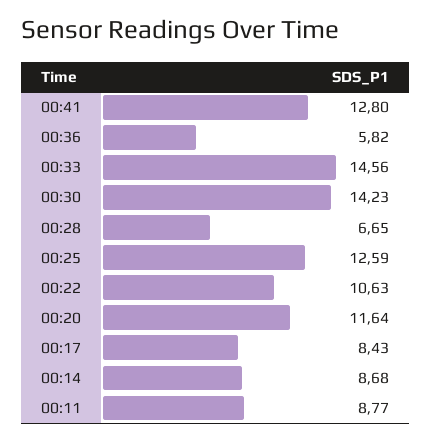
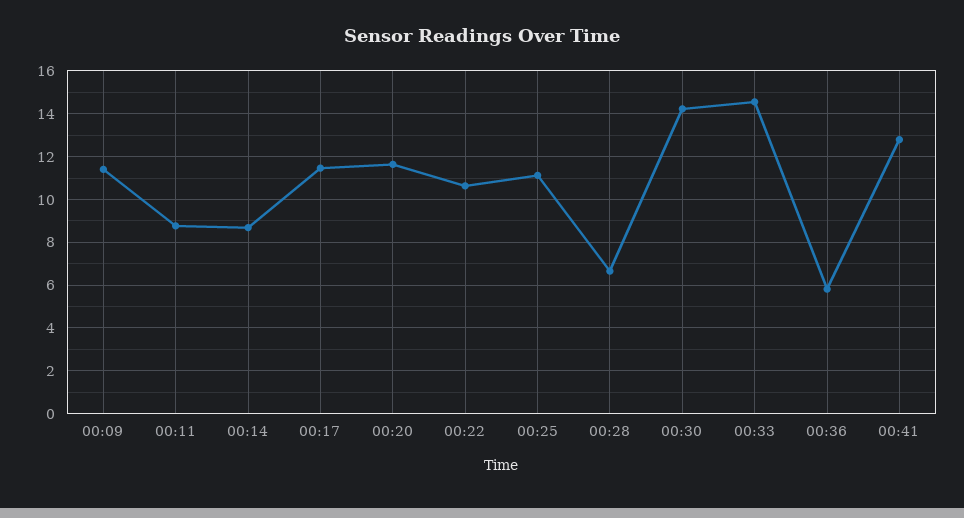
  {
    "00:41": 12.8,
    "00:36": 5.82,
    "00:33": 14.56,
    "00:30": 14.23,
    "00:28": 6.65,
-   "00:25": 12.59,
+   "00:25": 11,
    "00:22": 10.63,
    "00:20": 11.64,
-   "00:17": 8.43,
+   "00:17": 11.5,
    "00:14": 8.68,
-   "00:11": 8.77
+   "00:11": 8.77,
+   "00:09": 11.5
  }

